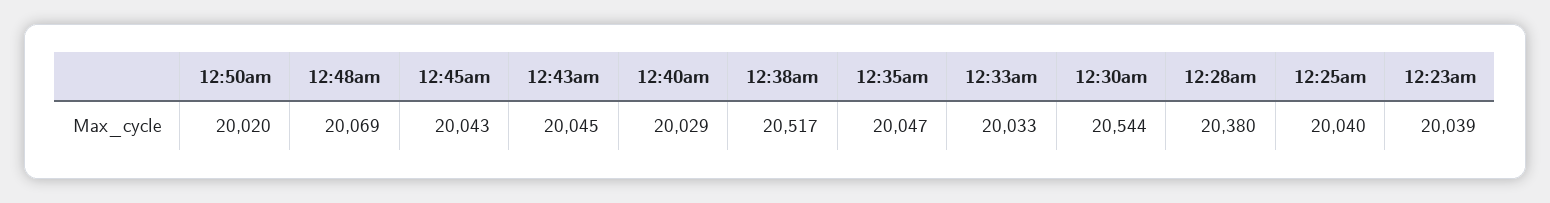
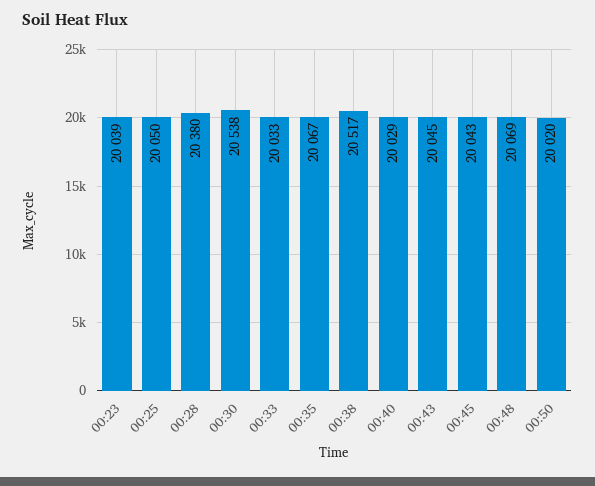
  {
    "12:50am": 20020,
    "12:48am": 20069,
    "12:45am": 20043,
    "12:43am": 20045,
    "12:40am": 20029,
    "12:38am": 20517,
-   "12:35am": 20047,
+   "12:35am": 20067,
    "12:33am": 20033,
-   "12:30am": 20544,
+   "12:30am": 20538,
    "12:28am": 20380,
-   "12:25am": 20040,
+   "12:25am": 20050,
    "12:23am": 20039
  }

